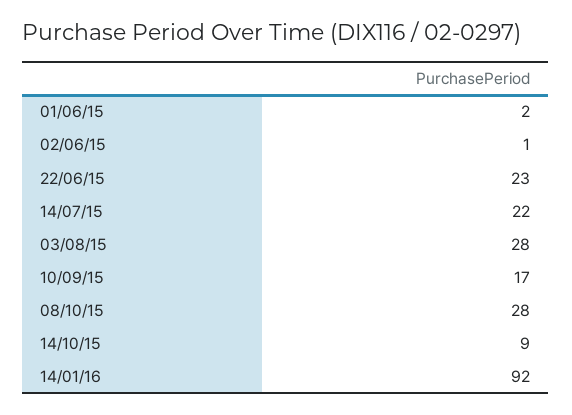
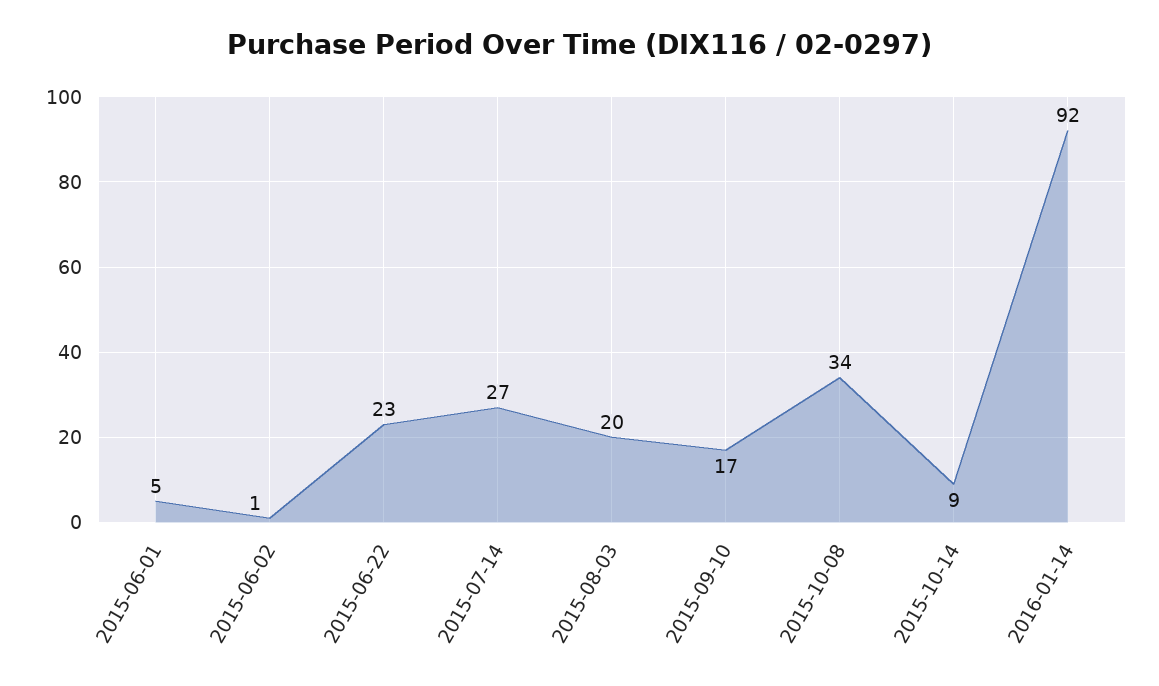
  {
-   "01/06/15": 2,
+   "01/06/15": 5,
    "02/06/15": 1,
    "22/06/15": 23,
-   "14/07/15": 22,
+   "14/07/15": 27,
-   "03/08/15": 28,
+   "03/08/15": 20,
    "10/09/15": 17,
-   "08/10/15": 28,
+   "08/10/15": 34,
    "14/10/15": 9,
    "14/01/16": 92
  }

